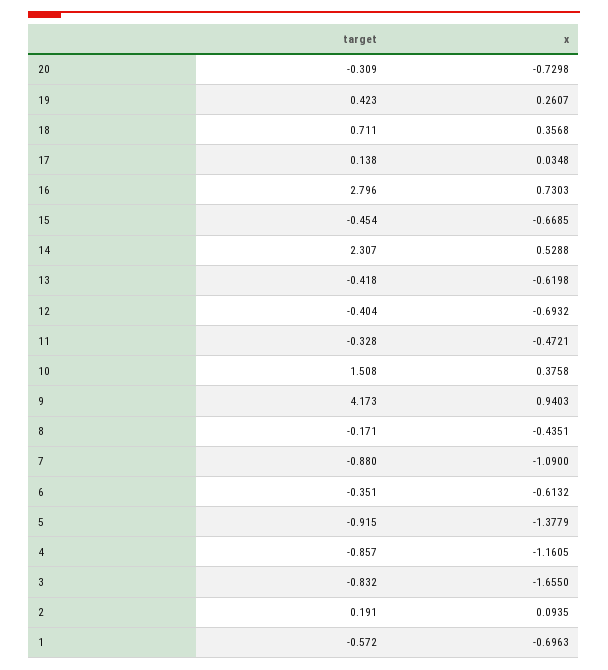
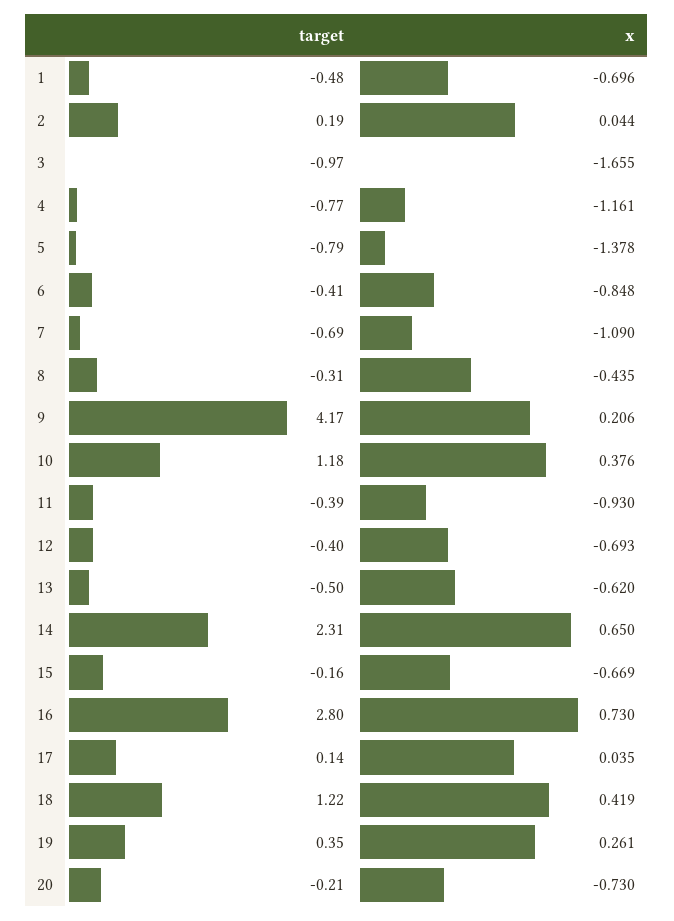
  {
    "target": {
-     "20": -0.309,
+     "20": -0.21,
-     "19": 0.423,
+     "19": 0.35,
-     "18": 0.711,
+     "18": 1.22,
      "17": 0.138,
      "16": 2.796,
-     "15": -0.454,
+     "15": -0.16,
      "14": 2.307,
-     "13": -0.418,
+     "13": -0.5,
      "12": -0.404,
-     "11": -0.328,
+     "11": -0.39,
-     "10": 1.508,
+     "10": 1.18,
      "9": 4.173,
-     "8": -0.171,
+     "8": -0.31,
-     "7": -0.88,
+     "7": -0.69,
-     "6": -0.351,
+     "6": -0.41,
-     "5": -0.915,
+     "5": -0.79,
-     "4": -0.857,
+     "4": -0.77,
-     "3": -0.832,
+     "3": -0.97,
      "2": 0.191,
-     "1": -0.572
+     "1": -0.48
    },
    "x": {
      "20": -0.7298,
      "19": 0.2607,
-     "18": 0.3568,
+     "18": 0.419,
      "17": 0.0348,
      "16": 0.7303,
      "15": -0.6685,
-     "14": 0.5288,
+     "14": 0.65,
      "13": -0.6198,
      "12": -0.6932,
-     "11": -0.4721,
+     "11": -0.93,
      "10": 0.3758,
-     "9": 0.9403,
+     "9": 0.206,
      "8": -0.4351,
      "7": -1.09,
-     "6": -0.6132,
+     "6": -0.848,
      "5": -1.3779,
      "4": -1.1605,
      "3": -1.655,
-     "2": 0.0935,
+     "2": 0.044,
      "1": -0.6963
    }
  }

